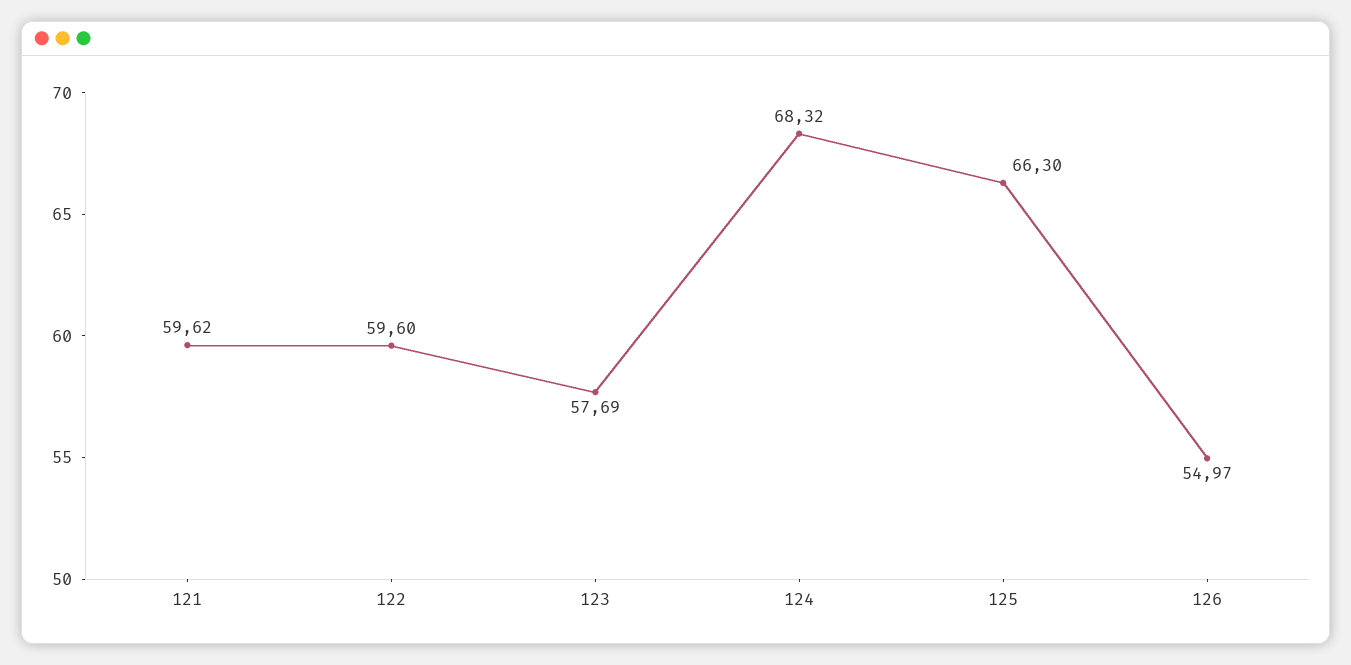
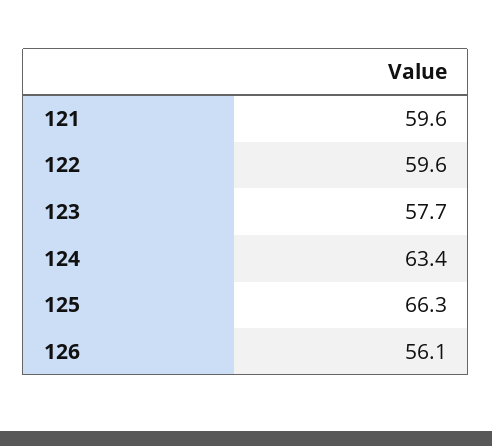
  {
    "121": 59.62,
    "122": 59.6,
    "123": 57.69,
-   "124": 68.32,
+   "124": 63.4,
    "125": 66.3,
-   "126": 54.97
+   "126": 56.1
  }

